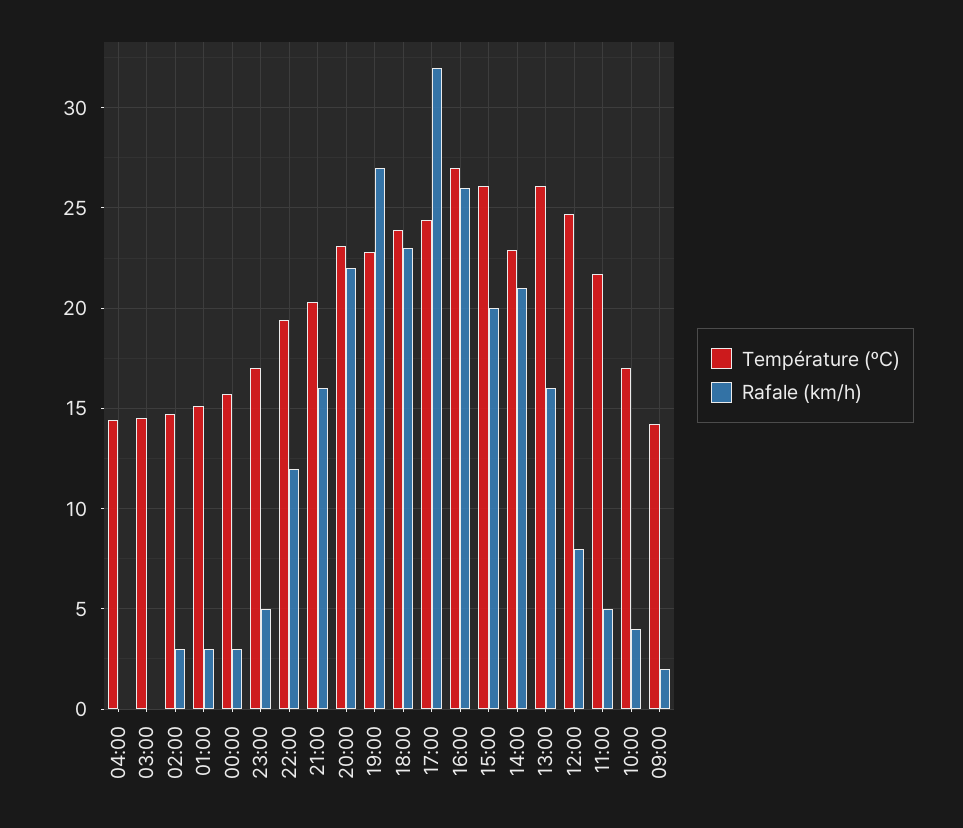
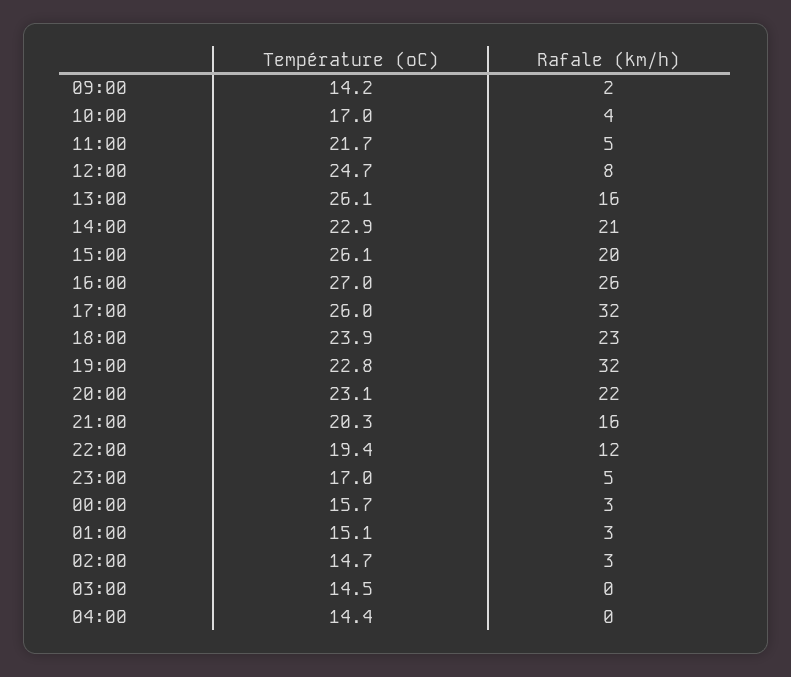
  {
    "Température (ºC)": {
      "04:00": 14.4,
      "03:00": 14.5,
      "02:00": 14.7,
      "01:00": 15.1,
      "00:00": 15.7,
      "23:00": 17,
      "22:00": 19.4,
      "21:00": 20.3,
      "20:00": 23.1,
      "19:00": 22.8,
      "18:00": 23.9,
-     "17:00": 24.5,
+     "17:00": 26,
      "16:00": 27,
      "15:00": 26.1,
      "14:00": 22.9,
      "13:00": 26.1,
      "12:00": 24.7,
      "11:00": 21.7,
      "10:00": 17,
      "09:00": 14.2
    },
    "Rafale (km/h)": {
      "04:00": 0,
      "03:00": 0,
      "02:00": 3,
      "01:00": 3,
      "00:00": 3,
      "23:00": 5,
      "22:00": 12,
      "21:00": 16,
      "20:00": 22,
-     "19:00": 27,
+     "19:00": 32,
      "18:00": 23,
      "17:00": 32,
      "16:00": 26,
      "15:00": 20,
      "14:00": 21,
      "13:00": 16,
      "12:00": 8,
      "11:00": 5,
      "10:00": 4,
      "09:00": 2
    }
  }

